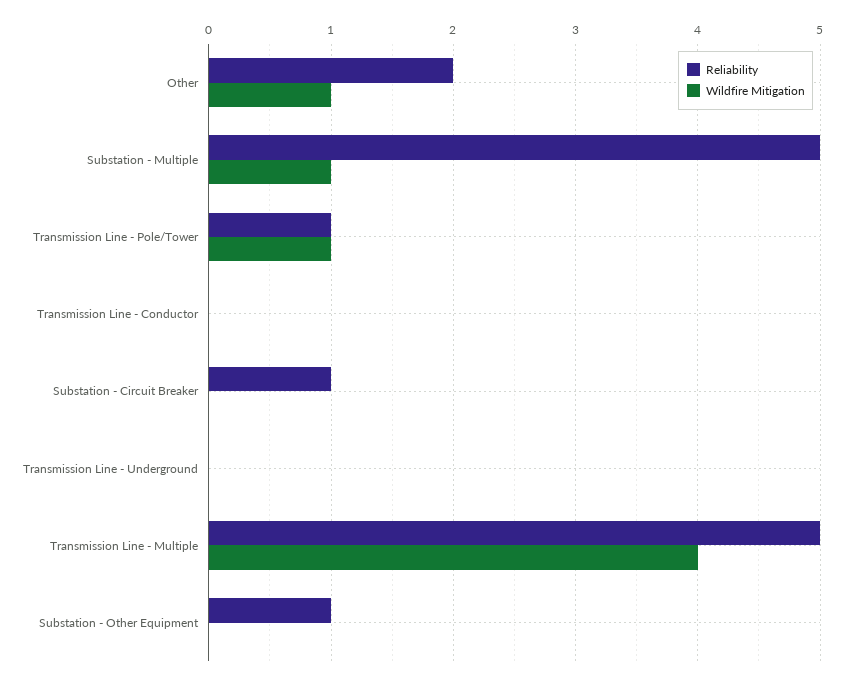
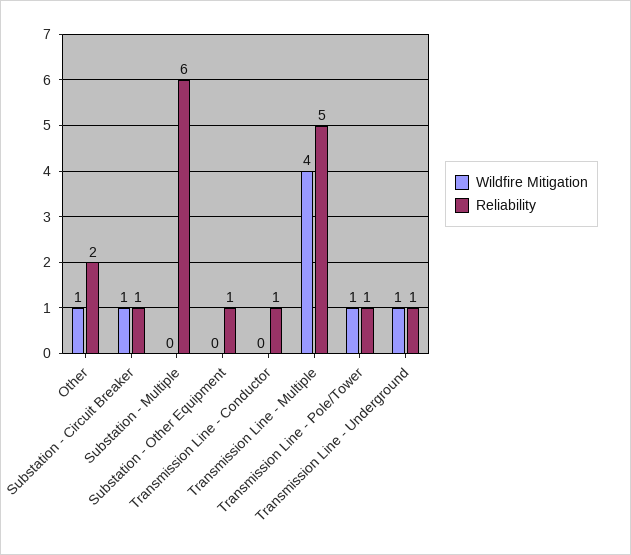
  {
    "Reliability": {
      "Other": 2,
-     "Substation - Multiple": 5,
+     "Substation - Multiple": 6,
      "Transmission Line - Pole/Tower": 1,
-     "Transmission Line - Conductor": 0,
+     "Transmission Line - Conductor": 1,
      "Substation - Circuit Breaker": 1,
-     "Transmission Line - Underground": 0,
+     "Transmission Line - Underground": 1,
      "Transmission Line - Multiple": 5,
      "Substation - Other Equipment": 1
    },
    "Wildfire Mitigation": {
      "Other": 1,
-     "Substation - Multiple": 1,
+     "Substation - Multiple": 0,
      "Transmission Line - Pole/Tower": 1,
      "Transmission Line - Conductor": 0,
-     "Substation - Circuit Breaker": 0,
+     "Substation - Circuit Breaker": 1,
-     "Transmission Line - Underground": 0,
+     "Transmission Line - Underground": 1,
      "Transmission Line - Multiple": 4,
      "Substation - Other Equipment": 0
    }
  }

